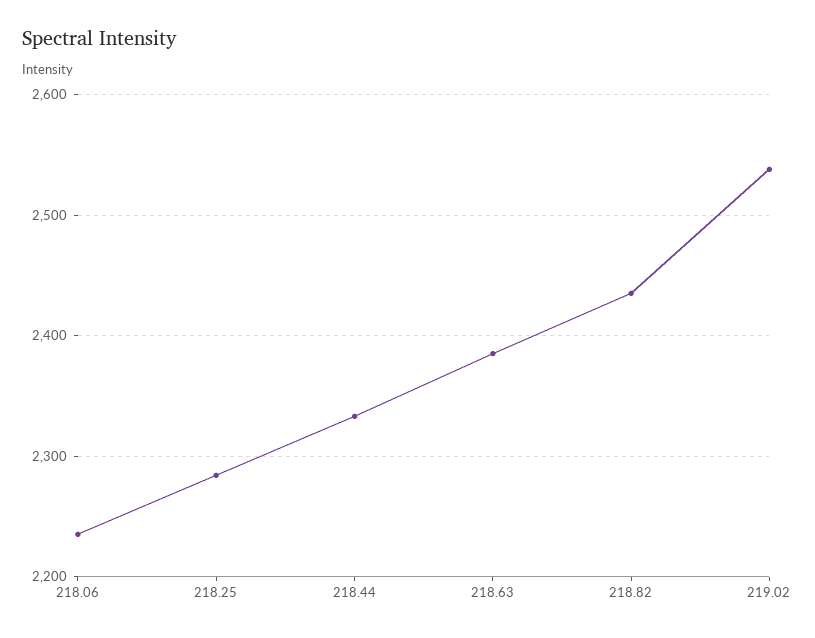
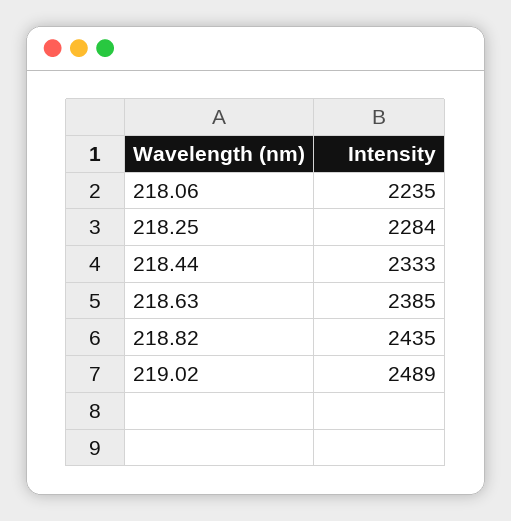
  {
    "218.06": 2235,
    "218.25": 2284,
    "218.44": 2333,
    "218.63": 2385,
    "218.82": 2435,
-   "219.02": 2540
+   "219.02": 2489
  }

